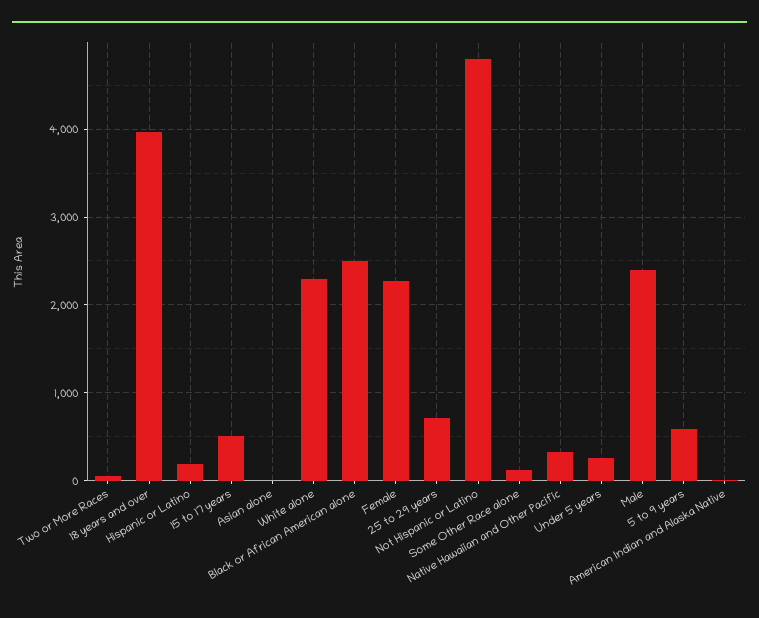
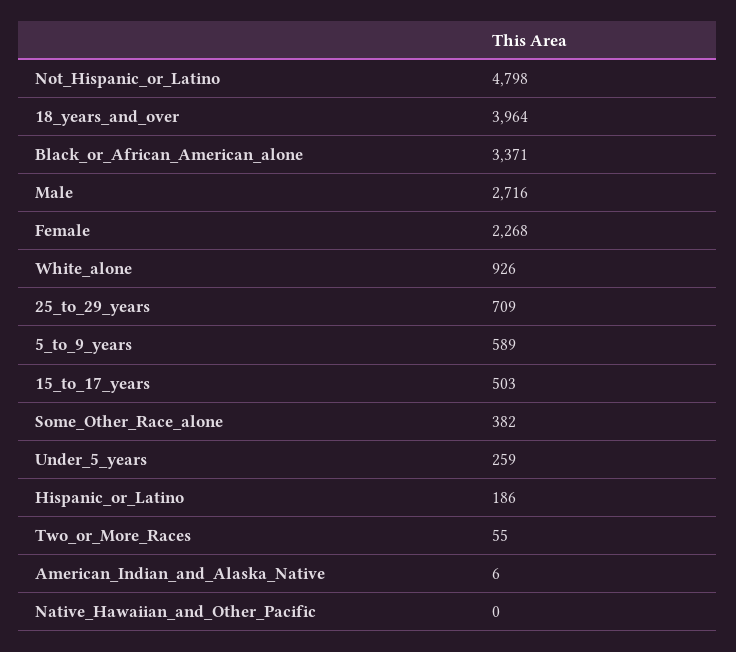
  {
    "Two or More Races": 55,
    "18 years and over": 3964,
    "Hispanic or Latino": 186,
    "15 to 17 years": 503,
-   "Asian alone": 0,
-   "White alone": 2300,
+   "White alone": 926,
-   "Black or African American alone": 2500,
+   "Black or African American alone": 3371,
    "Female": 2268,
    "25 to 29 years": 709,
    "Not Hispanic or Latino": 4798,
-   "Some Other Race alone": 100,
+   "Some Other Race alone": 382,
-   "Native Hawaiian and Other Pacific": 300,
+   "Native Hawaiian and Other Pacific": 0,
    "Under 5 years": 259,
-   "Male": 2400,
+   "Male": 2716,
    "5 to 9 years": 589,
    "American Indian and Alaska Native": 6
  }

